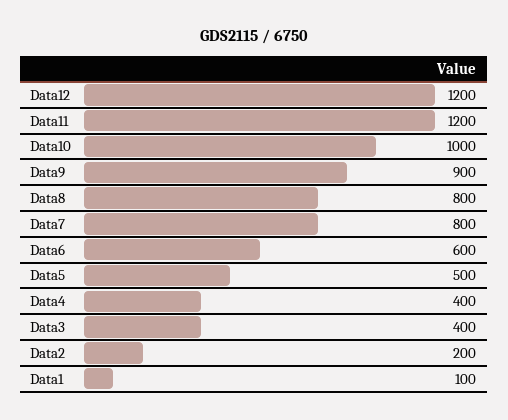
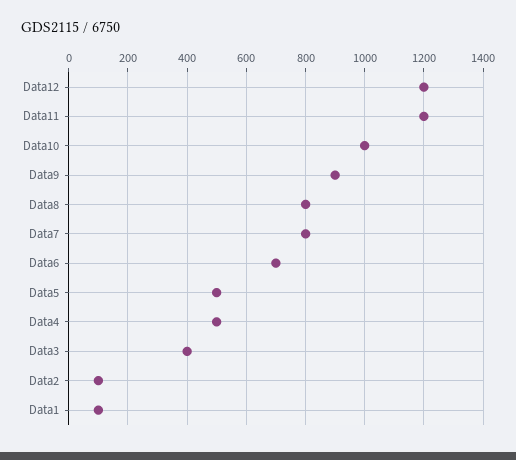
  {
    "Data12": 1200,
    "Data11": 1200,
    "Data10": 1000,
    "Data9": 900,
    "Data8": 800,
    "Data7": 800,
-   "Data6": 600,
+   "Data6": 700,
    "Data5": 500,
-   "Data4": 400,
+   "Data4": 500,
    "Data3": 400,
-   "Data2": 200,
+   "Data2": 100,
    "Data1": 100
  }

